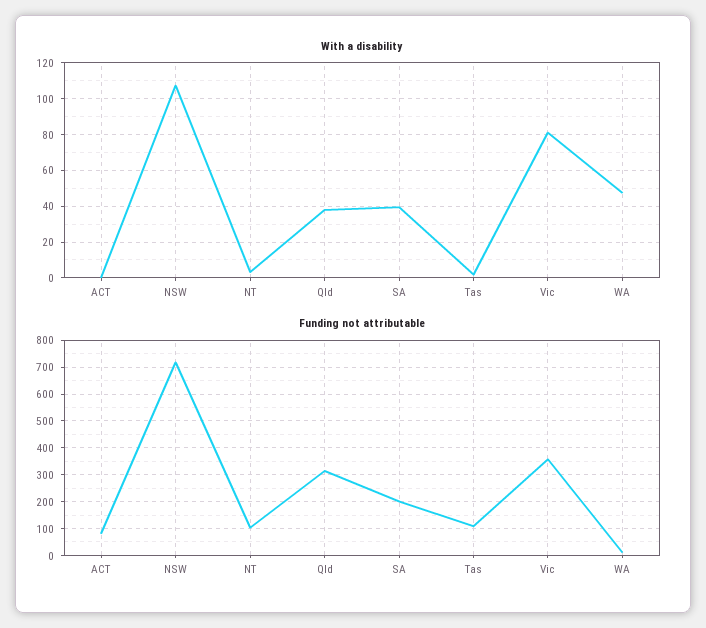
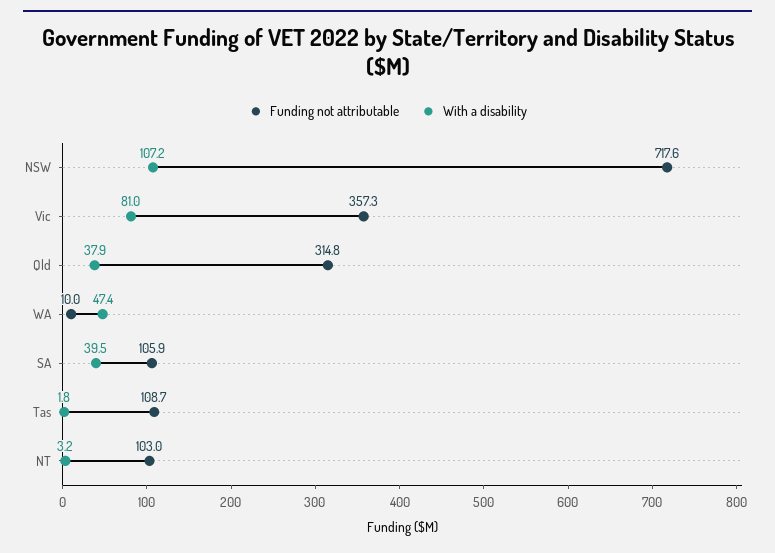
  {
    "With a disability": {
-     "ACT": 0,
      "NSW": 107.2,
      "NT": 3.2,
      "Qld": 37.9,
      "SA": 39.5,
      "Tas": 1.8,
      "Vic": 81,
      "WA": 47.4
    },
    "Funding not attributable": {
-     "ACT": 75,
      "NSW": 717.6,
      "NT": 103,
      "Qld": 314.8,
-     "SA": 200,
+     "SA": 105.9,
      "Tas": 108.7,
      "Vic": 357.3,
      "WA": 10
    }
  }

